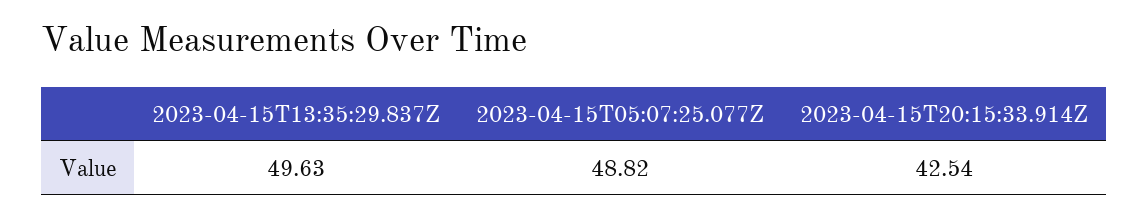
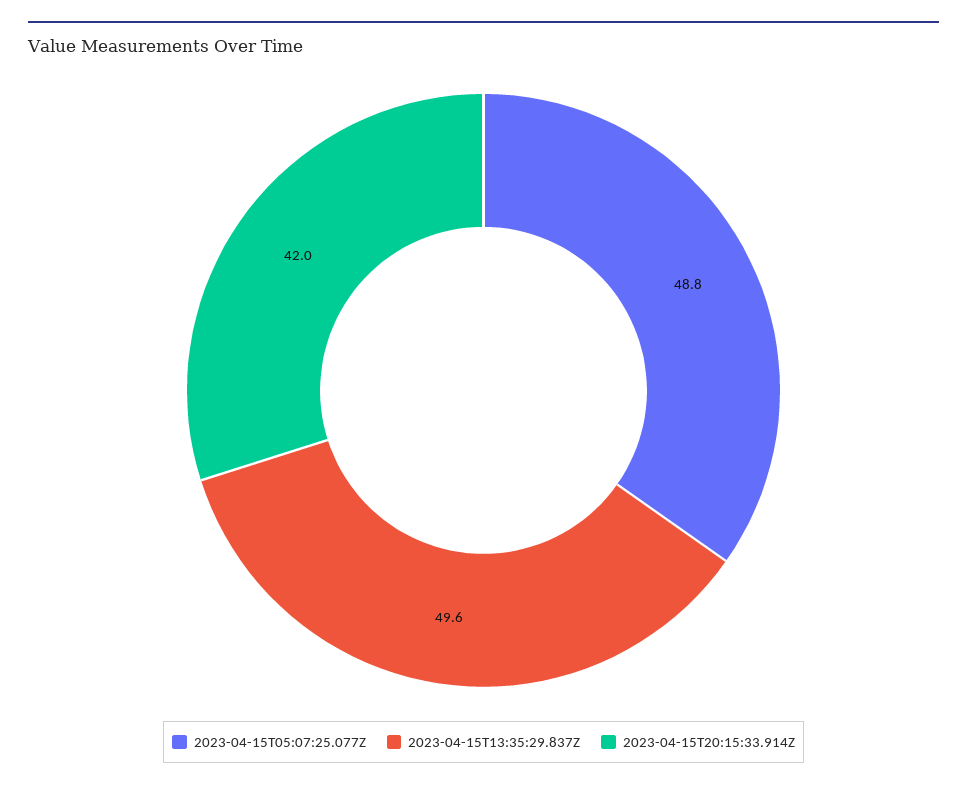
  {
    "2023-04-15T13:35:29.837Z": 49.63,
    "2023-04-15T05:07:25.077Z": 48.82,
-   "2023-04-15T20:15:33.914Z": 42.54
+   "2023-04-15T20:15:33.914Z": 42
  }

